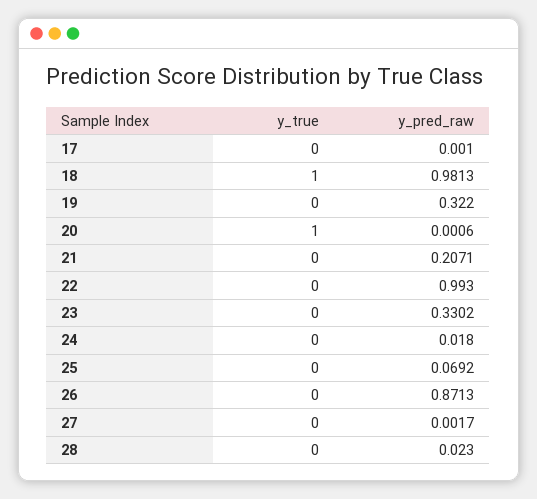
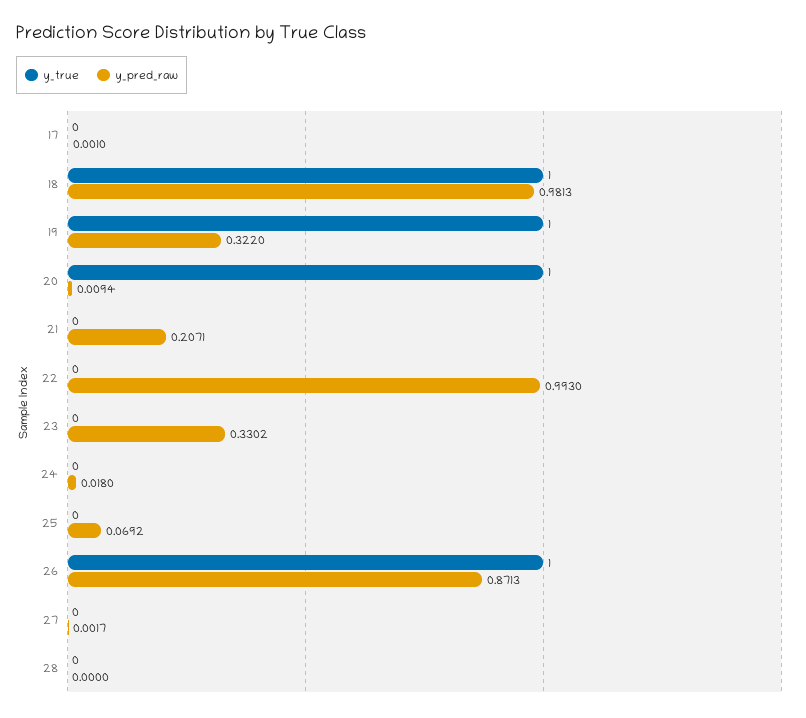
  {
    "y_true": {
      "17": 0,
      "18": 1,
-     "19": 0,
+     "19": 1,
      "20": 1,
      "21": 0,
      "22": 0,
      "23": 0,
      "24": 0,
      "25": 0,
-     "26": 0,
+     "26": 1,
      "27": 0,
      "28": 0
    },
    "y_pred_raw": {
      "17": 0.001,
      "18": 0.9813,
      "19": 0.322,
-     "20": 0.0006,
+     "20": 0.0094,
      "21": 0.2071,
      "22": 0.993,
      "23": 0.3302,
      "24": 0.018,
      "25": 0.0692,
      "26": 0.8713,
      "27": 0.0017,
-     "28": 0.023
+     "28": 0
    }
  }

